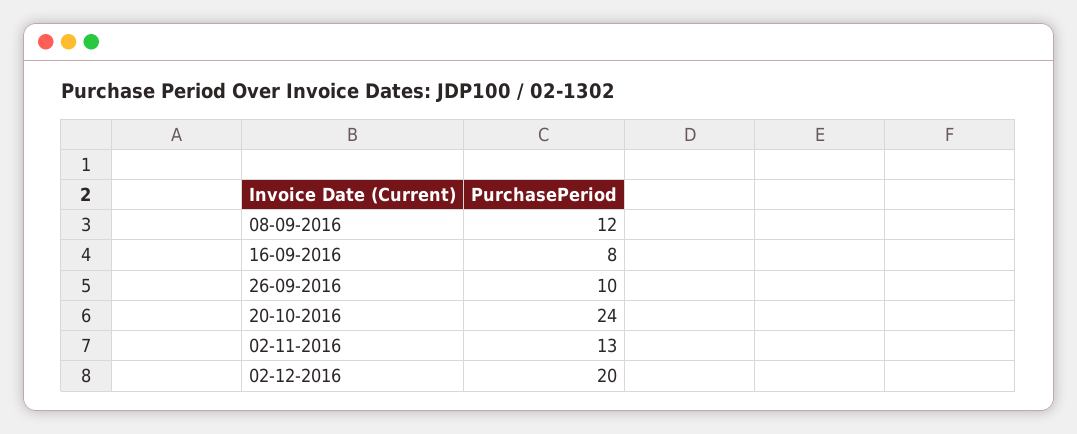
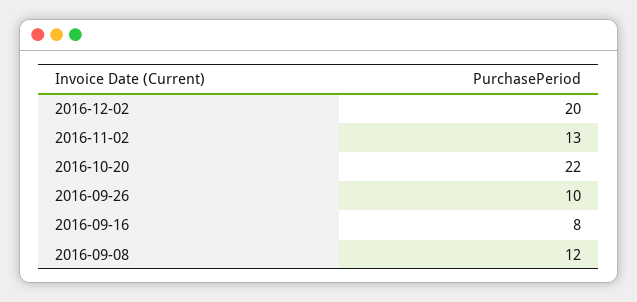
  {
    "08-09-2016": 12,
    "16-09-2016": 8,
    "26-09-2016": 10,
-   "20-10-2016": 24,
+   "20-10-2016": 22,
    "02-11-2016": 13,
    "02-12-2016": 20
  }

